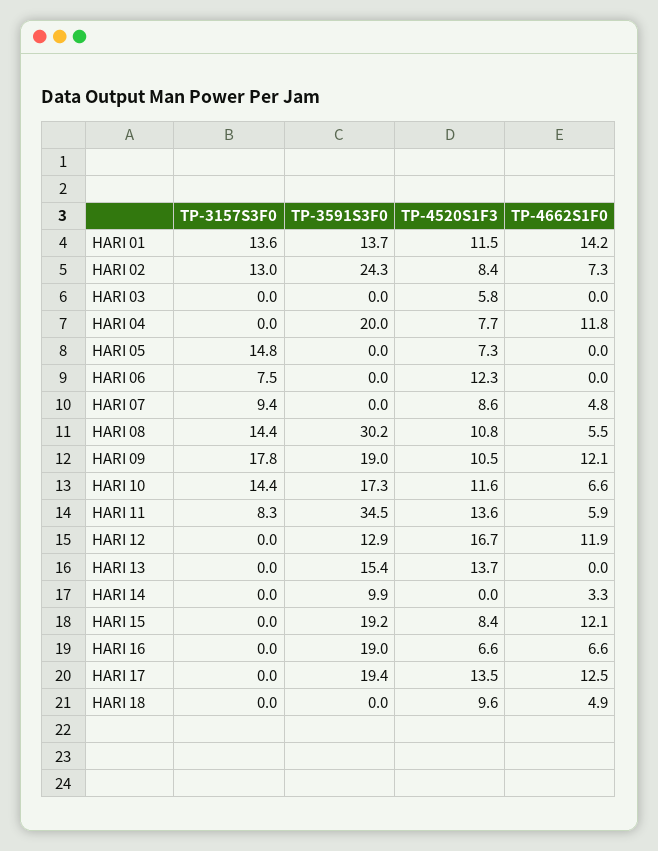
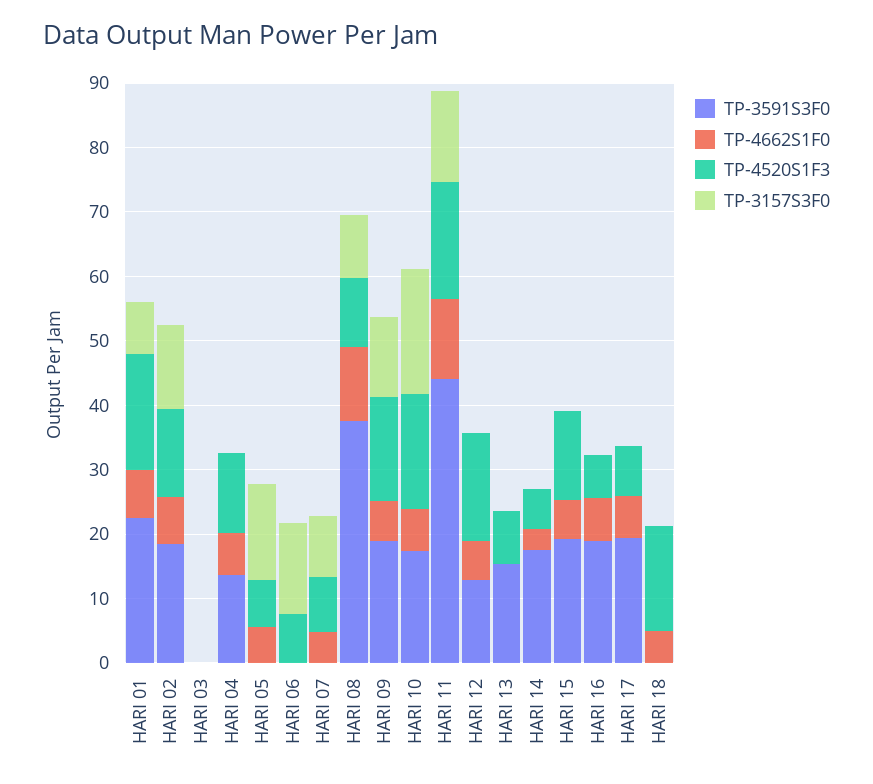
  {
    "TP-3157S3F0": {
-     "HARI 01": 13.6,
+     "HARI 01": 8,
      "HARI 02": 13,
      "HARI 03": 0,
      "HARI 04": 0,
      "HARI 05": 14.8,
-     "HARI 06": 7.5,
+     "HARI 06": 14,
      "HARI 07": 9.4,
-     "HARI 08": 14.4,
+     "HARI 08": 10,
-     "HARI 09": 17.8,
+     "HARI 09": 12,
-     "HARI 10": 14.4,
+     "HARI 10": 20,
-     "HARI 11": 8.3,
+     "HARI 11": 14,
      "HARI 12": 0,
      "HARI 13": 0,
      "HARI 14": 0,
      "HARI 15": 0,
      "HARI 16": 0,
      "HARI 17": 0,
      "HARI 18": 0
    },
    "TP-3591S3F0": {
-     "HARI 01": 13.7,
+     "HARI 01": 22,
-     "HARI 02": 24.3,
+     "HARI 02": 18,
      "HARI 03": 0,
-     "HARI 04": 20,
+     "HARI 04": 14,
      "HARI 05": 0,
      "HARI 06": 0,
      "HARI 07": 0,
-     "HARI 08": 30.2,
+     "HARI 08": 38,
      "HARI 09": 19,
      "HARI 10": 17.3,
-     "HARI 11": 34.5,
+     "HARI 11": 44,
      "HARI 12": 12.9,
      "HARI 13": 15.4,
-     "HARI 14": 9.9,
+     "HARI 14": 18,
      "HARI 15": 19.2,
      "HARI 16": 19,
      "HARI 17": 19.4,
      "HARI 18": 0
    },
    "TP-4520S1F3": {
-     "HARI 01": 11.5,
+     "HARI 01": 18,
-     "HARI 02": 8.4,
+     "HARI 02": 14,
-     "HARI 03": 5.8,
+     "HARI 03": 0,
-     "HARI 04": 7.7,
+     "HARI 04": 12,
      "HARI 05": 7.3,
-     "HARI 06": 12.3,
+     "HARI 06": 8,
      "HARI 07": 8.6,
      "HARI 08": 10.8,
-     "HARI 09": 10.5,
+     "HARI 09": 16,
-     "HARI 10": 11.6,
+     "HARI 10": 18,
-     "HARI 11": 13.6,
+     "HARI 11": 18,
      "HARI 12": 16.7,
-     "HARI 13": 13.7,
+     "HARI 13": 8,
-     "HARI 14": 0,
+     "HARI 14": 6,
-     "HARI 15": 8.4,
+     "HARI 15": 14,
      "HARI 16": 6.6,
-     "HARI 17": 13.5,
+     "HARI 17": 8,
-     "HARI 18": 9.6
+     "HARI 18": 16
    },
    "TP-4662S1F0": {
-     "HARI 01": 14.2,
+     "HARI 01": 8,
      "HARI 02": 7.3,
      "HARI 03": 0,
-     "HARI 04": 11.8,
+     "HARI 04": 6,
-     "HARI 05": 0,
+     "HARI 05": 6,
      "HARI 06": 0,
      "HARI 07": 4.8,
-     "HARI 08": 5.5,
+     "HARI 08": 12,
-     "HARI 09": 12.1,
+     "HARI 09": 6,
      "HARI 10": 6.6,
-     "HARI 11": 5.9,
+     "HARI 11": 12,
-     "HARI 12": 11.9,
+     "HARI 12": 6,
      "HARI 13": 0,
      "HARI 14": 3.3,
-     "HARI 15": 12.1,
+     "HARI 15": 6,
      "HARI 16": 6.6,
-     "HARI 17": 12.5,
+     "HARI 17": 6,
      "HARI 18": 4.9
    }
  }

